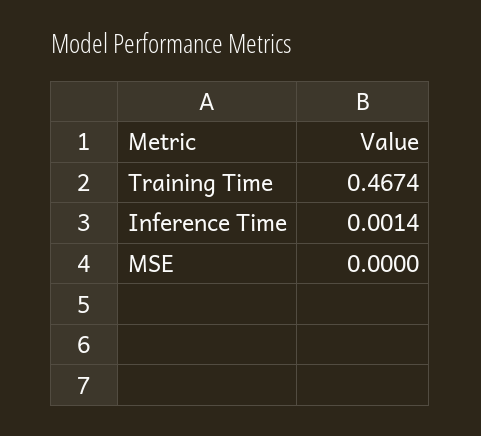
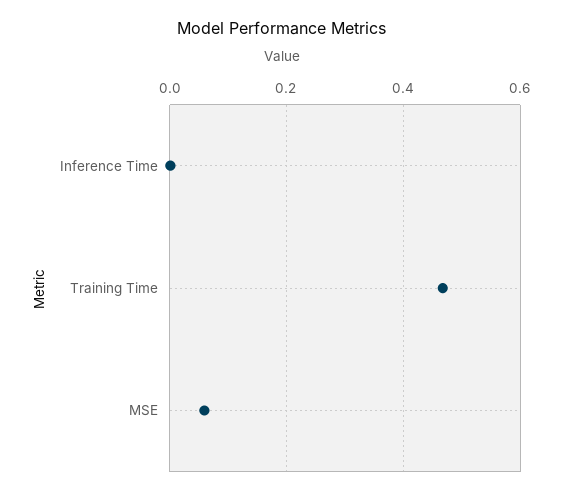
  {
    "Training Time": 0.4674,
    "Inference Time": 0.0014,
-   "MSE": 0
+   "MSE": 0.06
  }

